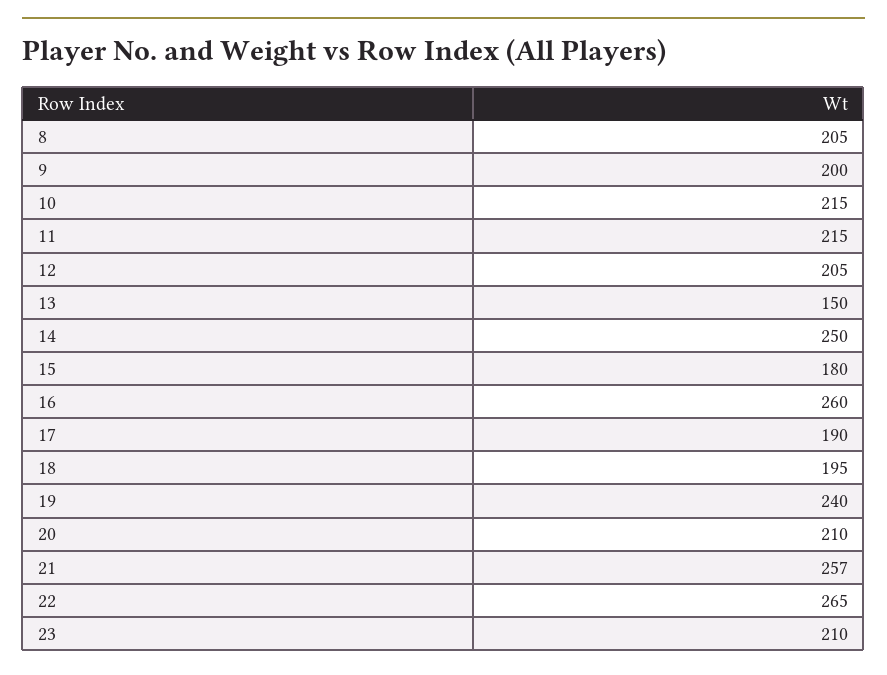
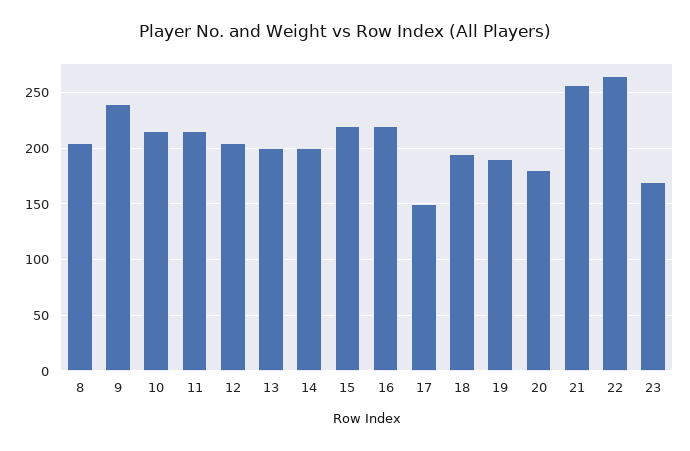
  {
    "8": 205,
-   "9": 200,
+   "9": 240,
    "10": 215,
    "11": 215,
    "12": 205,
-   "13": 150,
+   "13": 200,
-   "14": 250,
+   "14": 200,
-   "15": 180,
+   "15": 220,
-   "16": 260,
+   "16": 220,
-   "17": 190,
+   "17": 150,
    "18": 195,
-   "19": 240,
+   "19": 190,
-   "20": 210,
+   "20": 180,
    "21": 257,
    "22": 265,
-   "23": 210
+   "23": 170
  }

